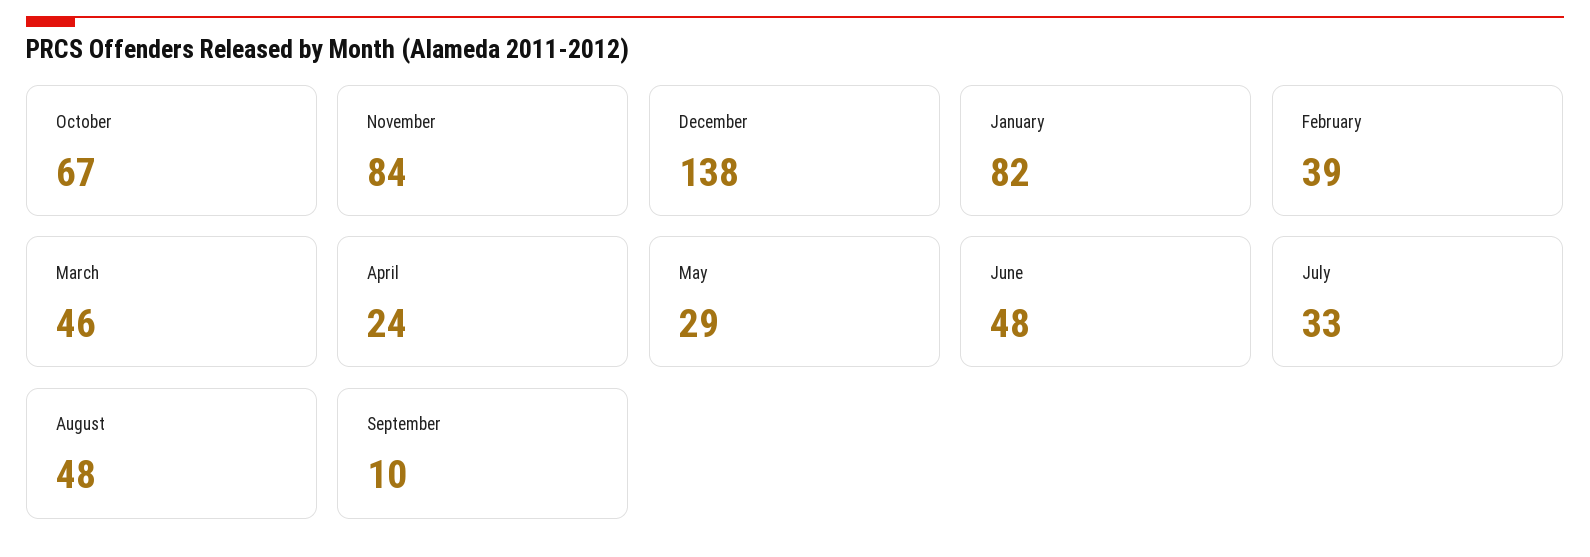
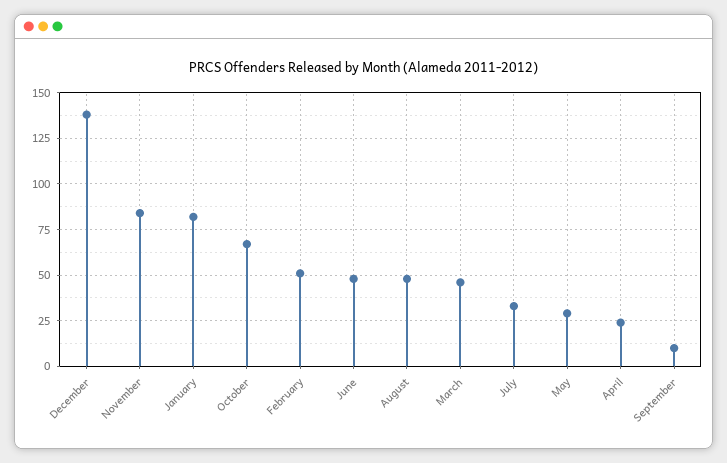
  {
    "October": 67,
    "November": 84,
    "December": 138,
    "January": 82,
-   "February": 39,
+   "February": 50,
    "March": 46,
    "April": 24,
    "May": 29,
    "June": 48,
    "July": 33,
    "August": 48,
    "September": 10
  }

